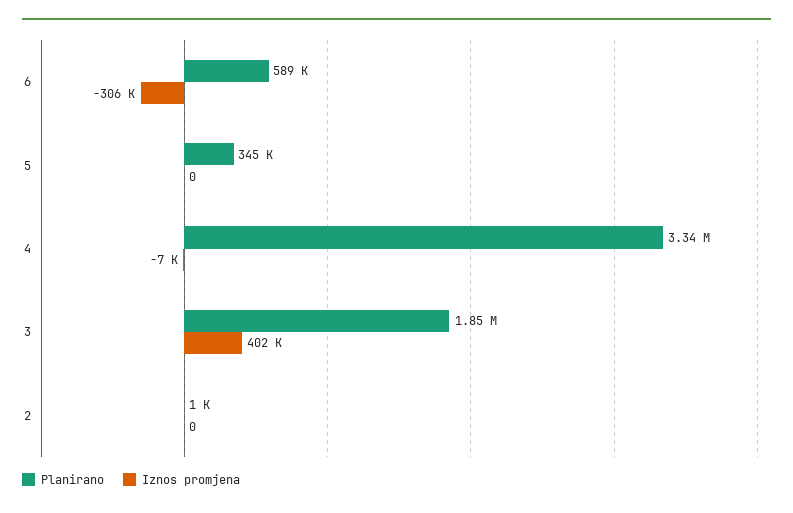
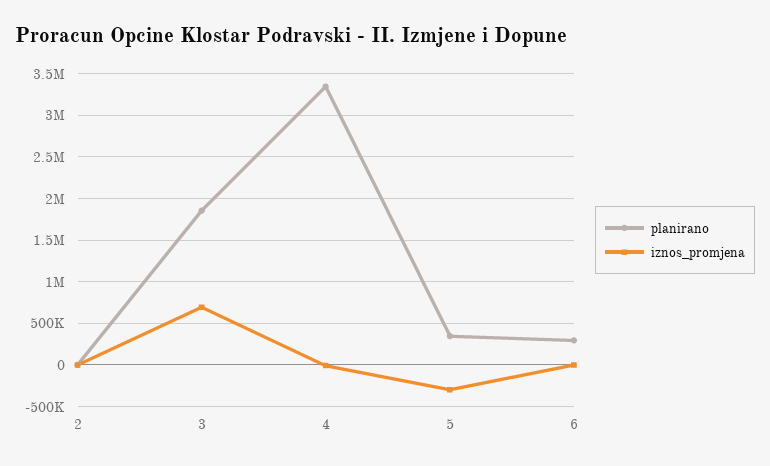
  {
    "Planirano": {
-     "6": 589000,
+     "6": 300000,
      "5": 345000,
      "4": 3340000,
      "3": 1850000,
      "2": 1000
    },
    "Iznos promjena": {
-     "6": -306000,
+     "6": 0,
-     "5": 0,
+     "5": -300000,
      "4": -7000,
-     "3": 402000,
+     "3": 700000,
      "2": 0
    }
  }

